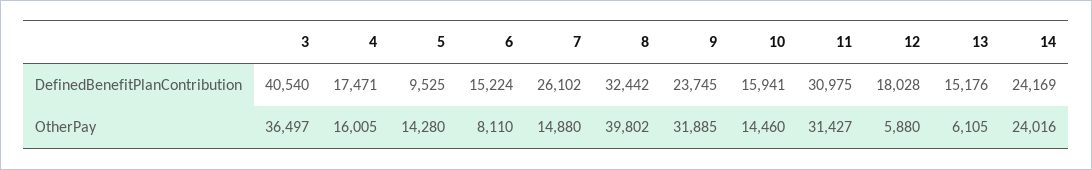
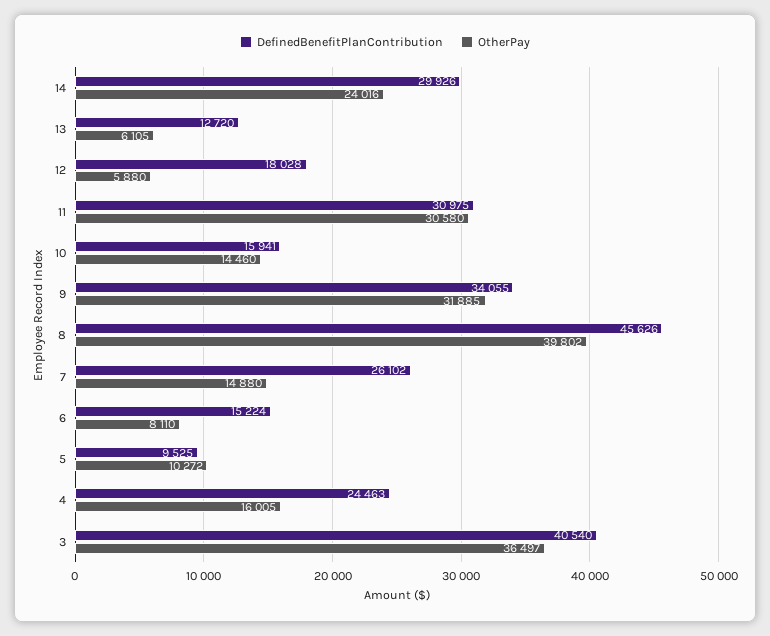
  {
    "DefinedBenefitPlanContribution": {
      "3": 40540,
-     "4": 17471,
+     "4": 24463,
      "5": 9525,
      "6": 15224,
      "7": 26102,
-     "8": 32442,
+     "8": 45626,
-     "9": 23745,
+     "9": 34055,
      "10": 15941,
      "11": 30975,
      "12": 18028,
-     "13": 15176,
+     "13": 12720,
-     "14": 24169
+     "14": 29926
    },
    "OtherPay": {
      "3": 36497,
      "4": 16005,
-     "5": 14280,
+     "5": 10272,
      "6": 8110,
      "7": 14880,
      "8": 39802,
      "9": 31885,
      "10": 14460,
-     "11": 31427,
+     "11": 30580,
      "12": 5880,
      "13": 6105,
      "14": 24016
    }
  }

